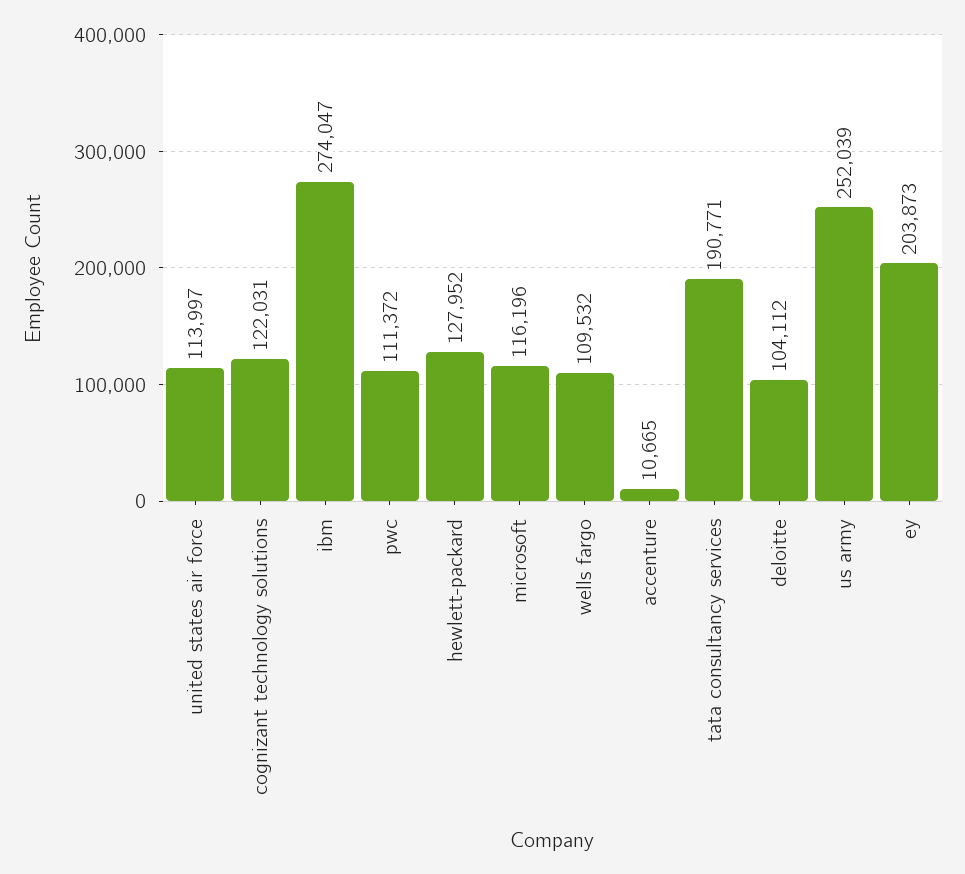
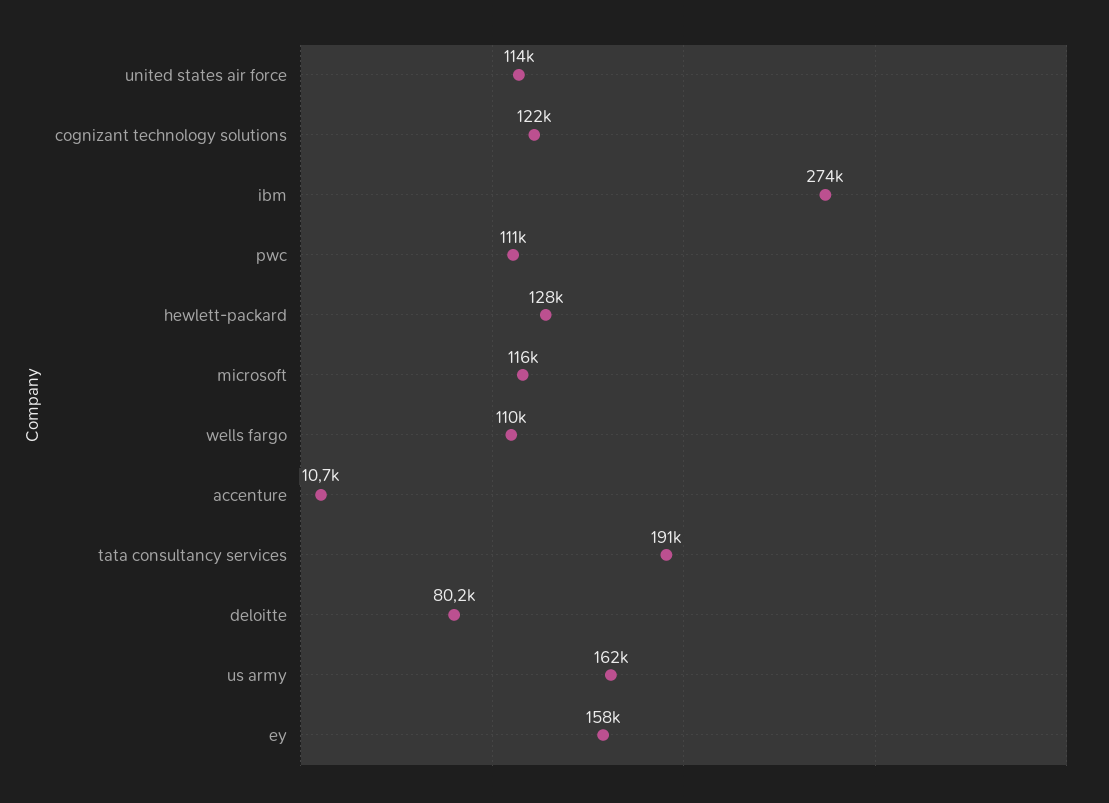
  {
    "united states air force": 113997,
    "cognizant technology solutions": 122031,
    "ibm": 274047,
    "pwc": 111372,
    "hewlett-packard": 127952,
    "microsoft": 116196,
    "wells fargo": 109532,
    "accenture": 10665,
    "tata consultancy services": 190771,
-   "deloitte": 104112,
+   "deloitte": 80200,
-   "us army": 252039,
+   "us army": 162000,
-   "ey": 203873
+   "ey": 158000
  }

